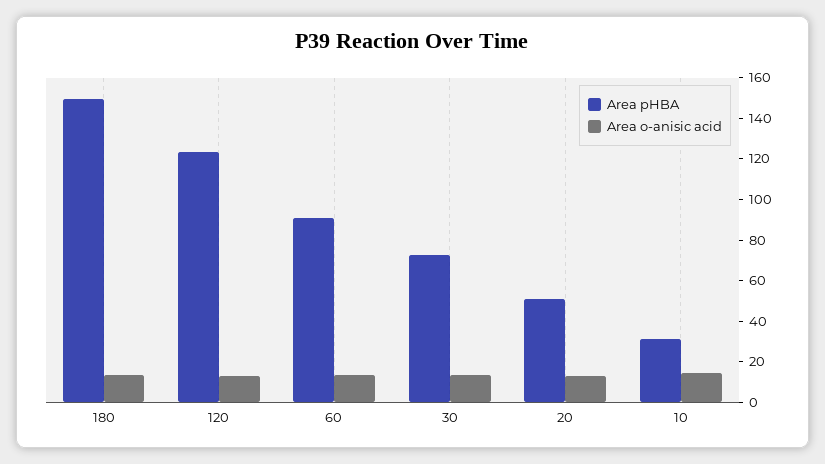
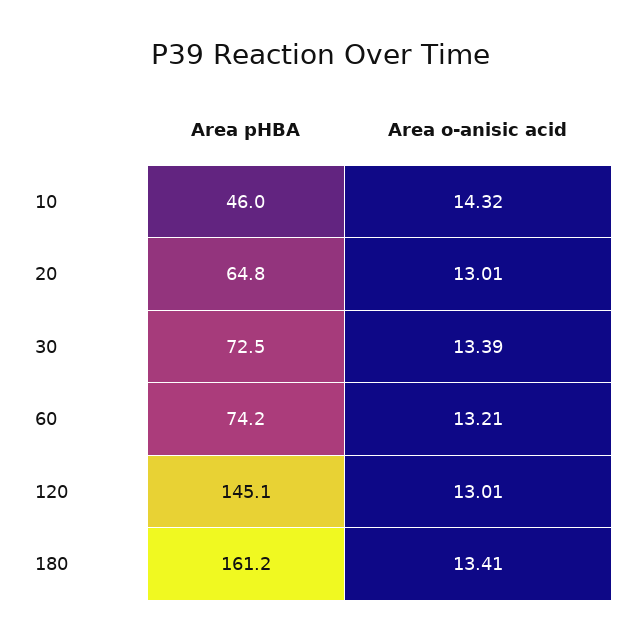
  {
    "Area pHBA": {
-     "180": 150,
+     "180": 161.2,
-     "120": 125,
+     "120": 145.1,
-     "60": 90,
+     "60": 74.2,
      "30": 72.5,
-     "20": 50,
+     "20": 64.8,
-     "10": 30
+     "10": 46
    },
    "Area o-anisic acid": {
      "180": 13.41,
      "120": 13.01,
      "60": 13.21,
      "30": 13.39,
      "20": 13.01,
      "10": 14.32
    }
  }

